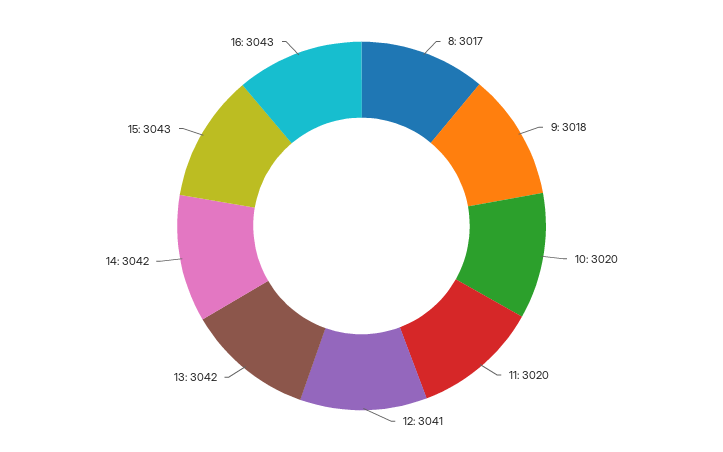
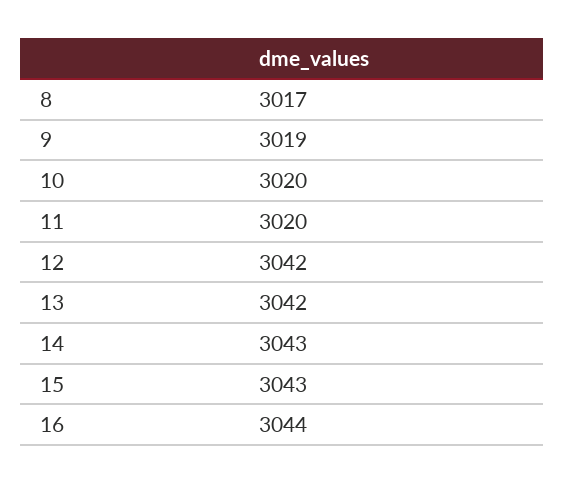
  {
    "8": 3017,
-   "9": 3018,
+   "9": 3019,
    "10": 3020,
    "11": 3020,
-   "12": 3041,
+   "12": 3042,
    "13": 3042,
-   "14": 3042,
+   "14": 3043,
    "15": 3043,
-   "16": 3043
+   "16": 3044
  }

